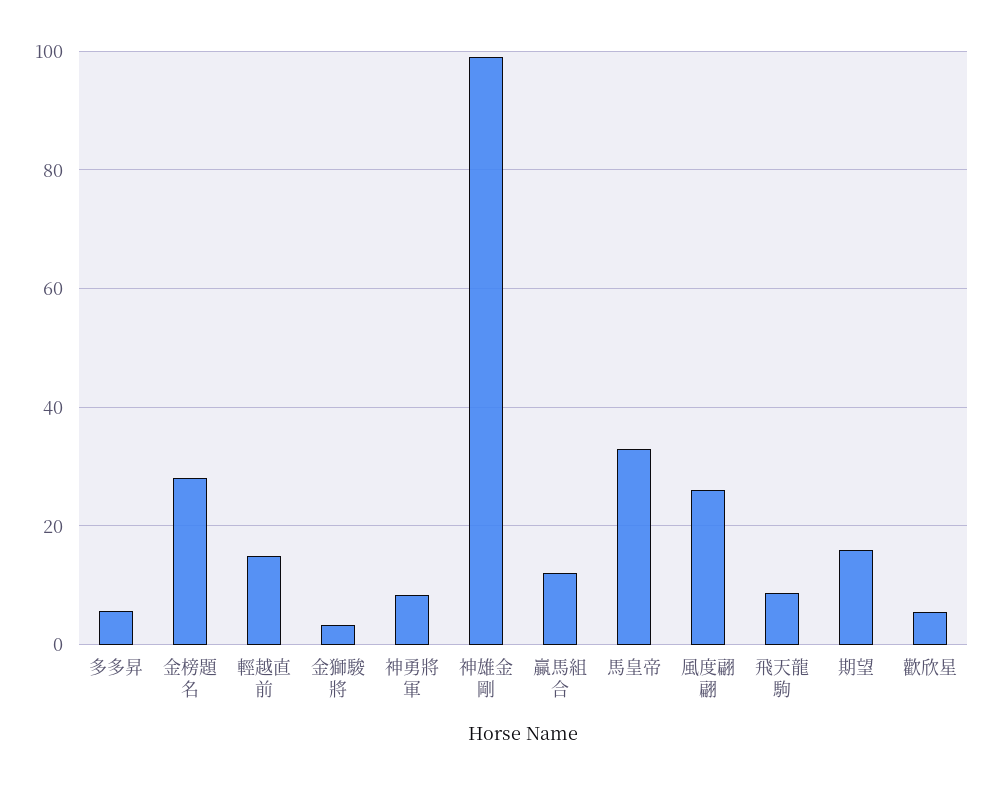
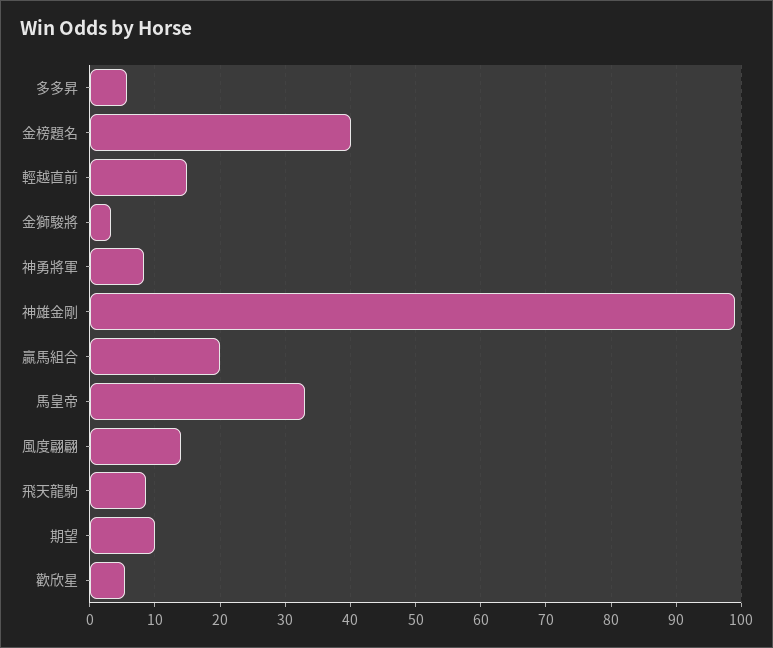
  {
    "多多昇": 6,
-   "金榜題名": 28,
+   "金榜題名": 40,
    "輕越直前": 15,
    "金獅駿將": 3,
    "神勇將軍": 8,
    "神雄金剛": 99,
-   "贏馬組合": 12,
+   "贏馬組合": 20,
    "馬皇帝": 33,
-   "風度翩翩": 26,
+   "風度翩翩": 14,
    "飛天龍駒": 9,
-   "期望": 16,
+   "期望": 10,
    "歡欣星": 5
  }

